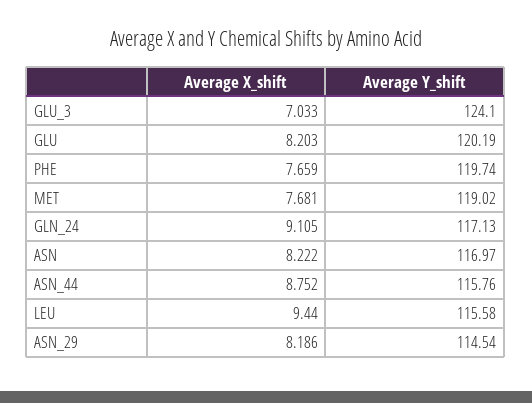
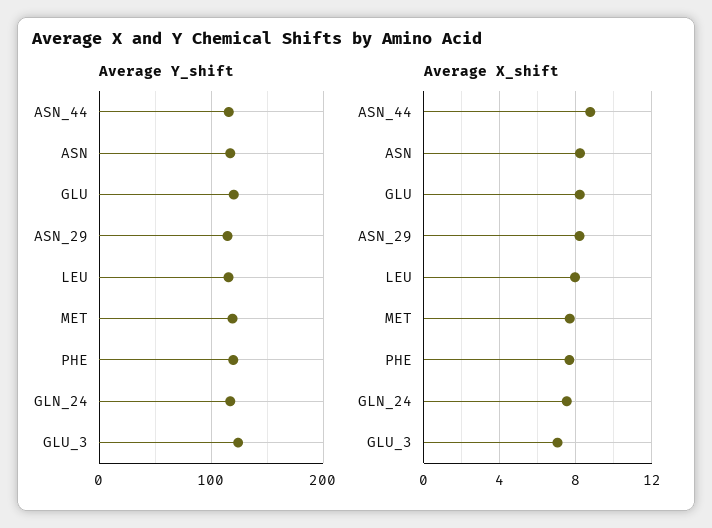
  {
    "Average X_shift": {
      "GLU_3": 7.033,
      "GLU": 8.203,
      "PHE": 7.659,
      "MET": 7.681,
-     "GLN_24": 9.105,
+     "GLN_24": 7.5,
      "ASN": 8.222,
      "ASN_44": 8.752,
-     "LEU": 9.44,
+     "LEU": 8,
      "ASN_29": 8.186
    },
    "Average Y_shift": {
      "GLU_3": 124.1,
      "GLU": 120.19,
      "PHE": 119.74,
      "MET": 119.02,
      "GLN_24": 117.13,
      "ASN": 116.97,
      "ASN_44": 115.76,
      "LEU": 115.58,
      "ASN_29": 114.54
    }
  }

